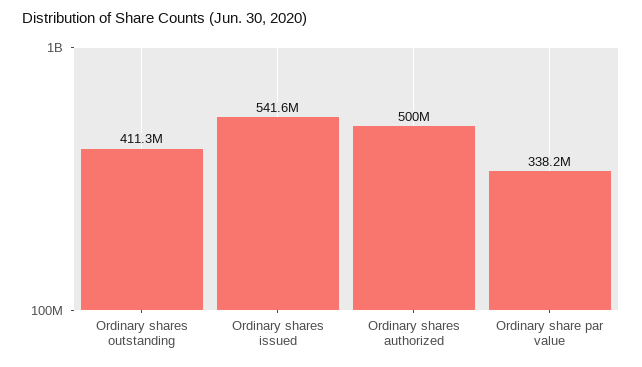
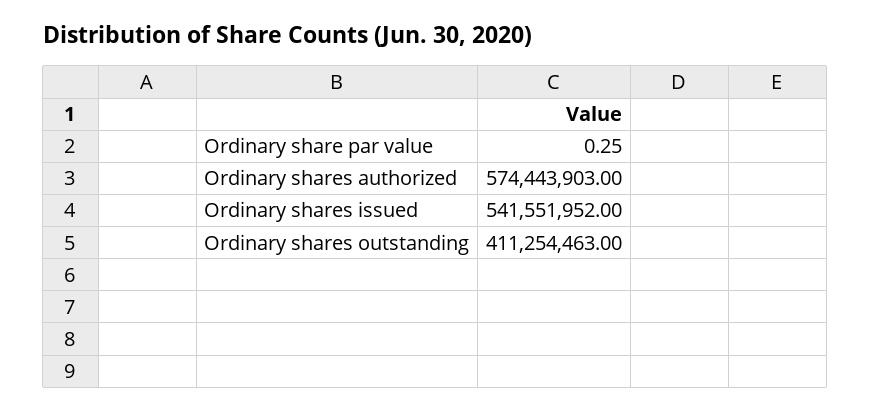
  {
    "Ordinary shares outstanding": 411254463,
    "Ordinary shares issued": 541551952,
-   "Ordinary shares authorized": 500000000,
+   "Ordinary shares authorized": 574443903,
-   "Ordinary share par value": 338200000
+   "Ordinary share par value": 0.25
  }

